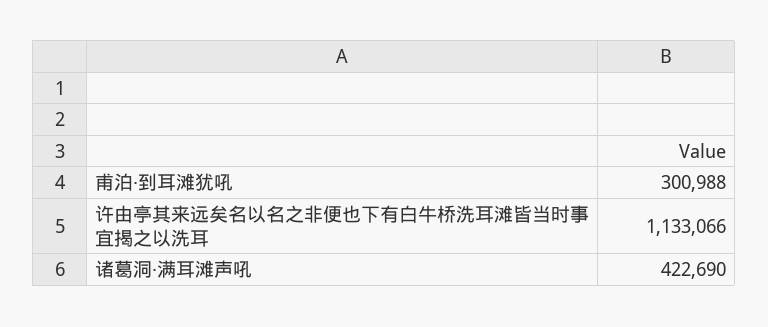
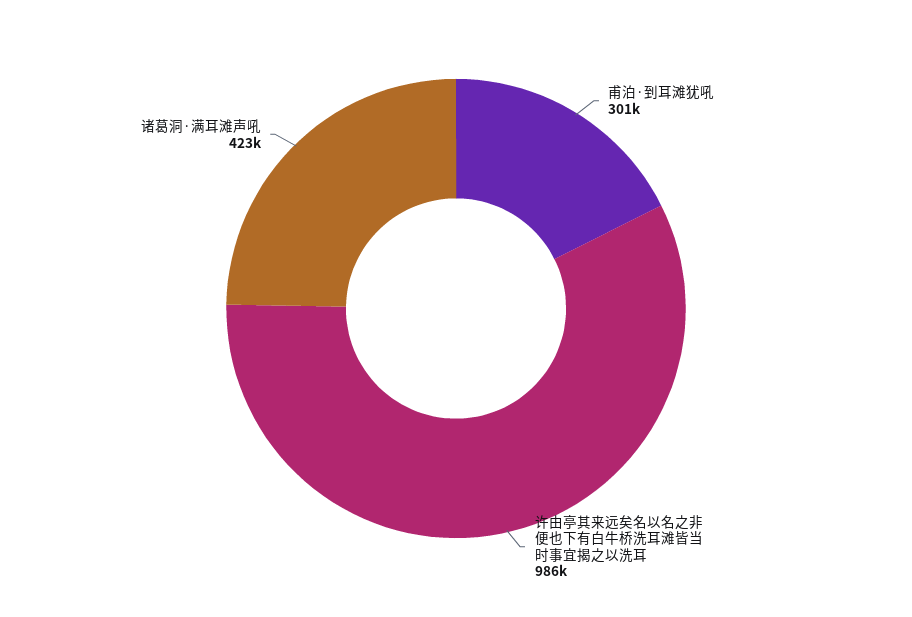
  {
    "甫泊·到耳滩犹吼": 300988,
-   "许由亭其来远矣名以名之非便也下有白牛桥洗耳滩皆当时事宜揭之以洗耳": 1133066,
+   "许由亭其来远矣名以名之非便也下有白牛桥洗耳滩皆当时事宜揭之以洗耳": 986000,
    "诸葛洞·满耳滩声吼": 422690
  }

